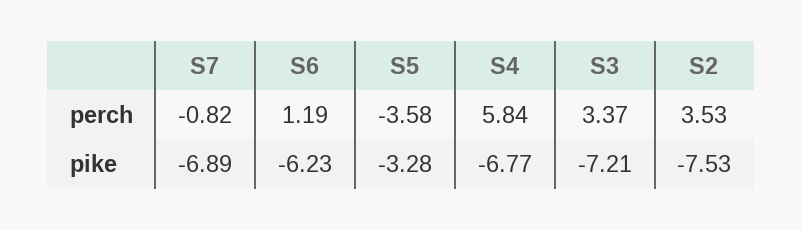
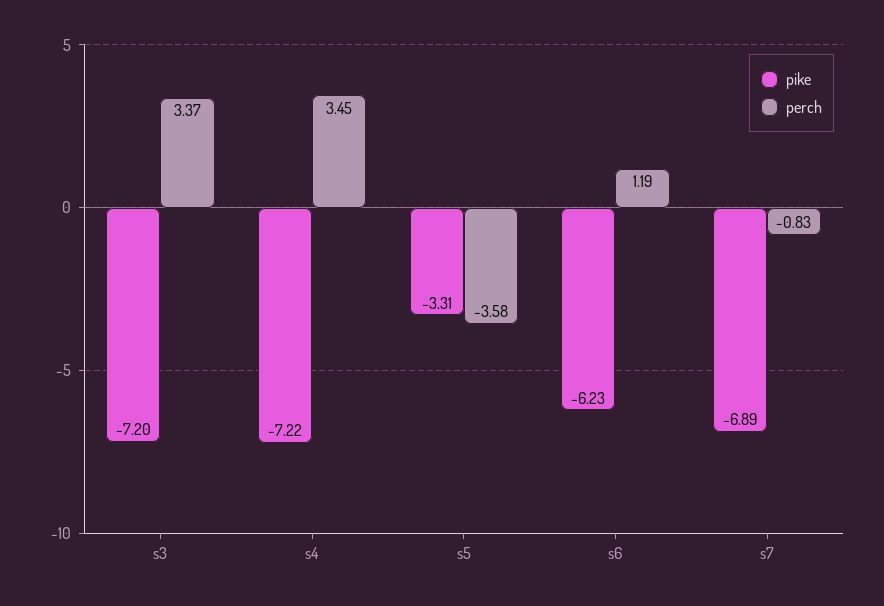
  {
    "perch": {
-     "S7": -0.82,
+     "S7": -0.83,
      "S6": 1.19,
      "S5": -3.58,
-     "S4": 5.84,
+     "S4": 3.45,
-     "S3": 3.37,
+     "S3": 3.37
-     "S2": 3.53
    },
    "pike": {
      "S7": -6.89,
      "S6": -6.23,
-     "S5": -3.28,
+     "S5": -3.31,
-     "S4": -6.77,
+     "S4": -7.22,
-     "S3": -7.21,
+     "S3": -7.2
-     "S2": -7.53
    }
  }

